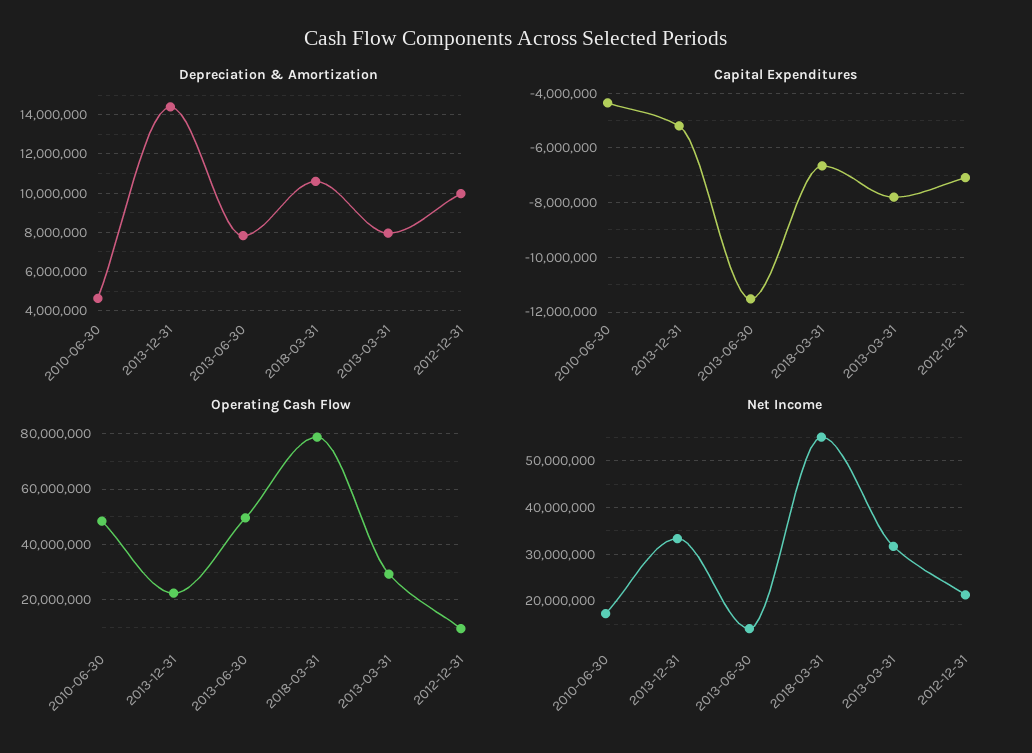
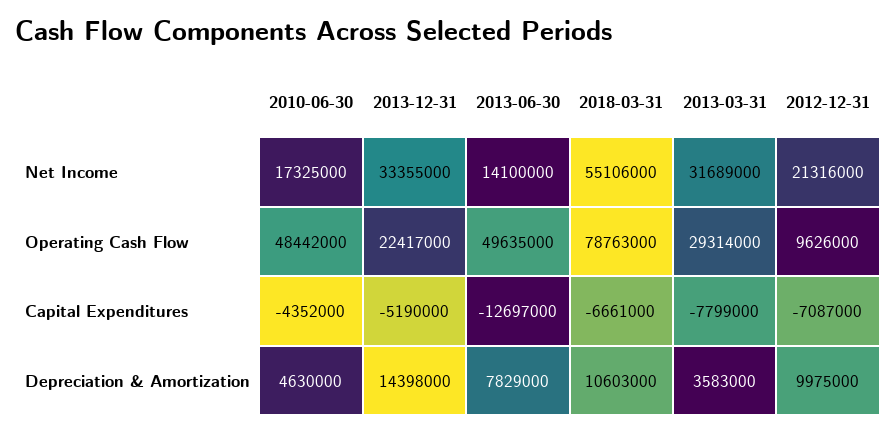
  {
    "Depreciation & Amortization": {
      "2010-06-30": 4630000,
      "2013-12-31": 14398000,
      "2013-06-30": 7829000,
      "2018-03-31": 10603000,
-     "2013-03-31": 8000000,
+     "2013-03-31": 3583000,
      "2012-12-31": 9975000
    },
    "Capital Expenditures": {
      "2010-06-30": -4352000,
      "2013-12-31": -5190000,
-     "2013-06-30": -11500000,
+     "2013-06-30": -12697000,
      "2018-03-31": -6661000,
      "2013-03-31": -7799000,
      "2012-12-31": -7087000
    },
    "Operating Cash Flow": {
      "2010-06-30": 48442000,
      "2013-12-31": 22417000,
      "2013-06-30": 49635000,
      "2018-03-31": 78763000,
      "2013-03-31": 29314000,
      "2012-12-31": 9626000
    },
    "Net Income": {
      "2010-06-30": 17325000,
      "2013-12-31": 33355000,
      "2013-06-30": 14100000,
      "2018-03-31": 55106000,
      "2013-03-31": 31689000,
      "2012-12-31": 21316000
    }
  }

